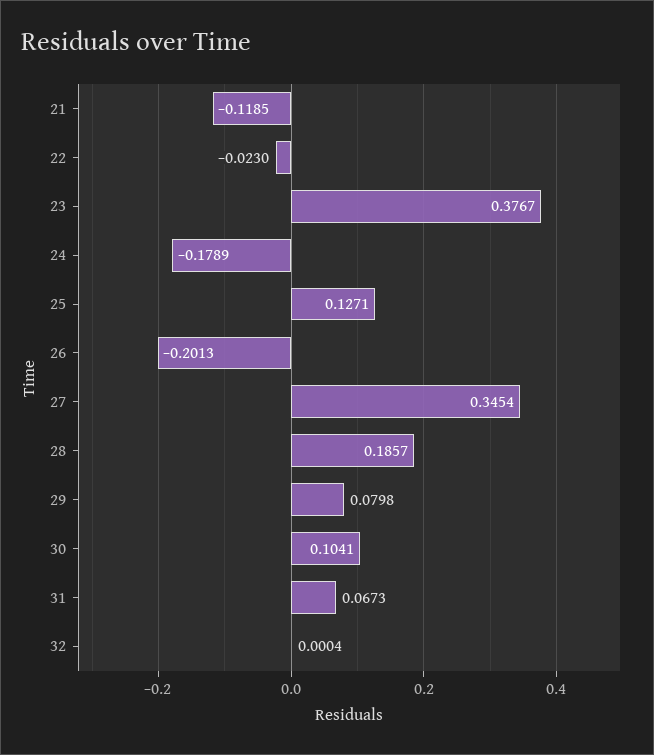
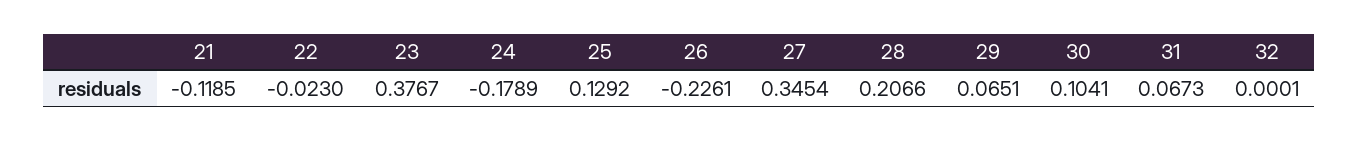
  {
    "21": -0.1185,
    "22": -0.023,
    "23": 0.3767,
    "24": -0.1789,
-   "25": 0.1271,
+   "25": 0.1292,
-   "26": -0.2013,
+   "26": -0.2261,
    "27": 0.3454,
-   "28": 0.1857,
+   "28": 0.2066,
-   "29": 0.0798,
+   "29": 0.0651,
    "30": 0.1041,
    "31": 0.0673,
-   "32": 0.0004
+   "32": 0.0001
  }

